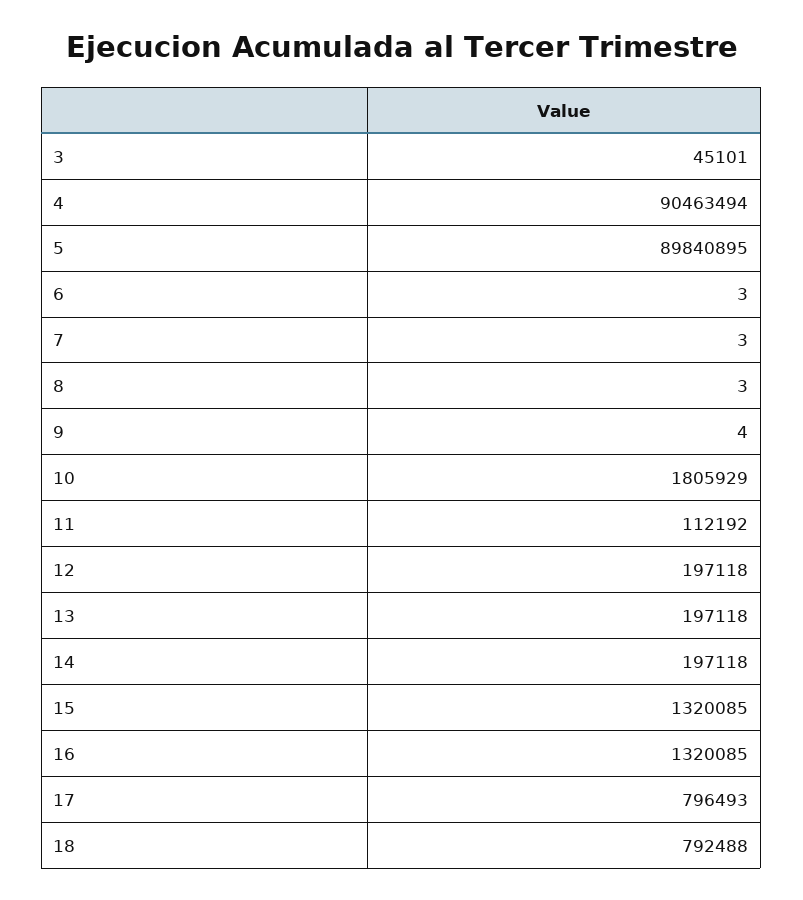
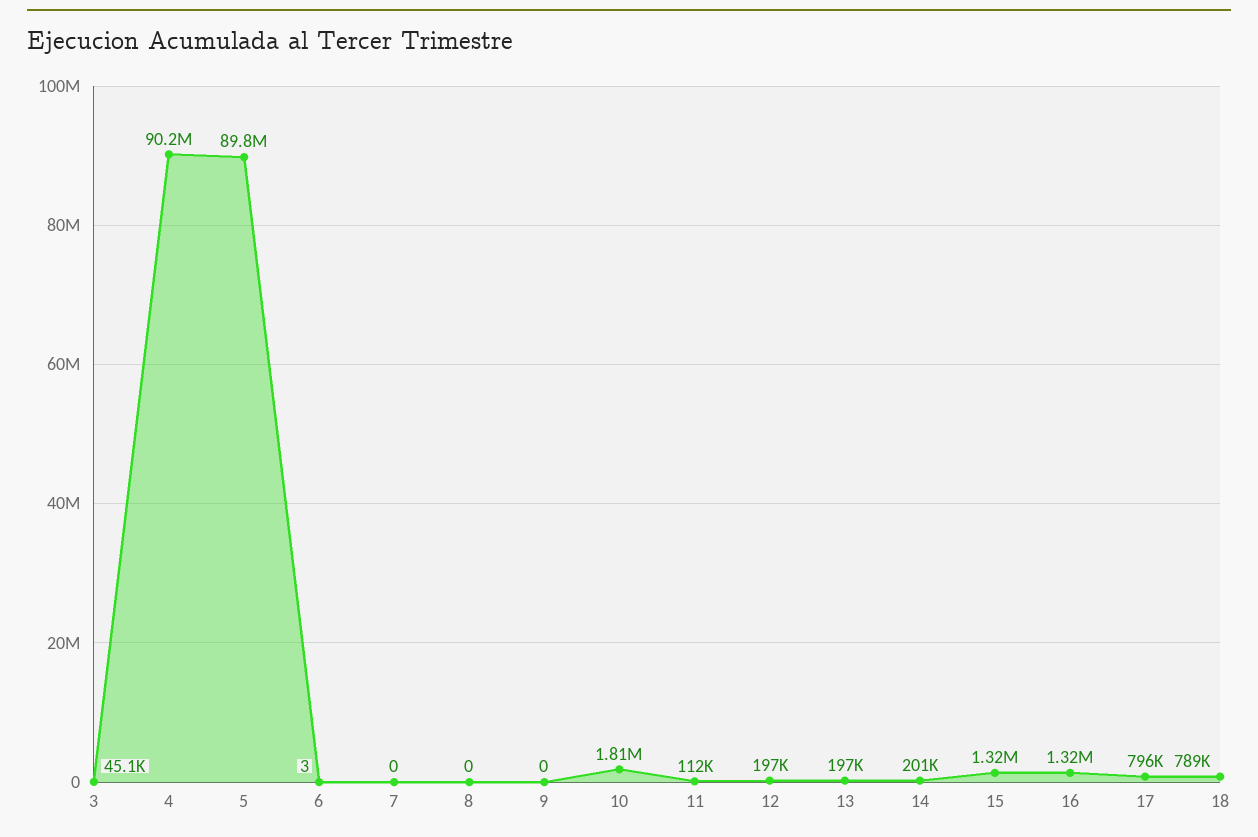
  {
    "3": 45101,
-   "4": 90463494,
+   "4": 90200000,
    "5": 89840895,
    "6": 3,
-   "7": 3,
+   "7": 0,
-   "8": 3,
+   "8": 0,
-   "9": 4,
+   "9": 0,
    "10": 1805929,
    "11": 112192,
    "12": 197118,
    "13": 197118,
-   "14": 197118,
+   "14": 201000,
    "15": 1320085,
    "16": 1320085,
    "17": 796493,
-   "18": 792488
+   "18": 789000
  }

